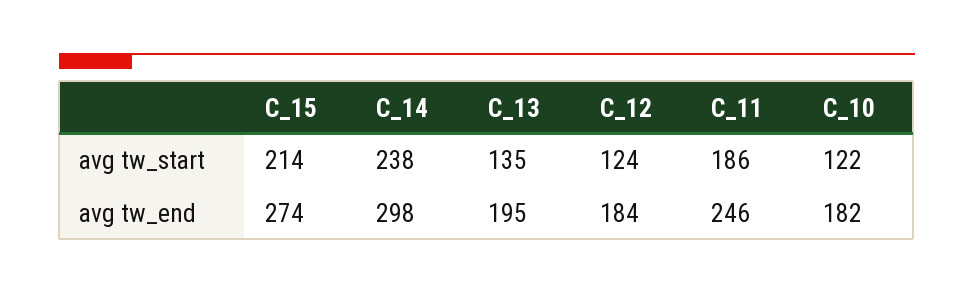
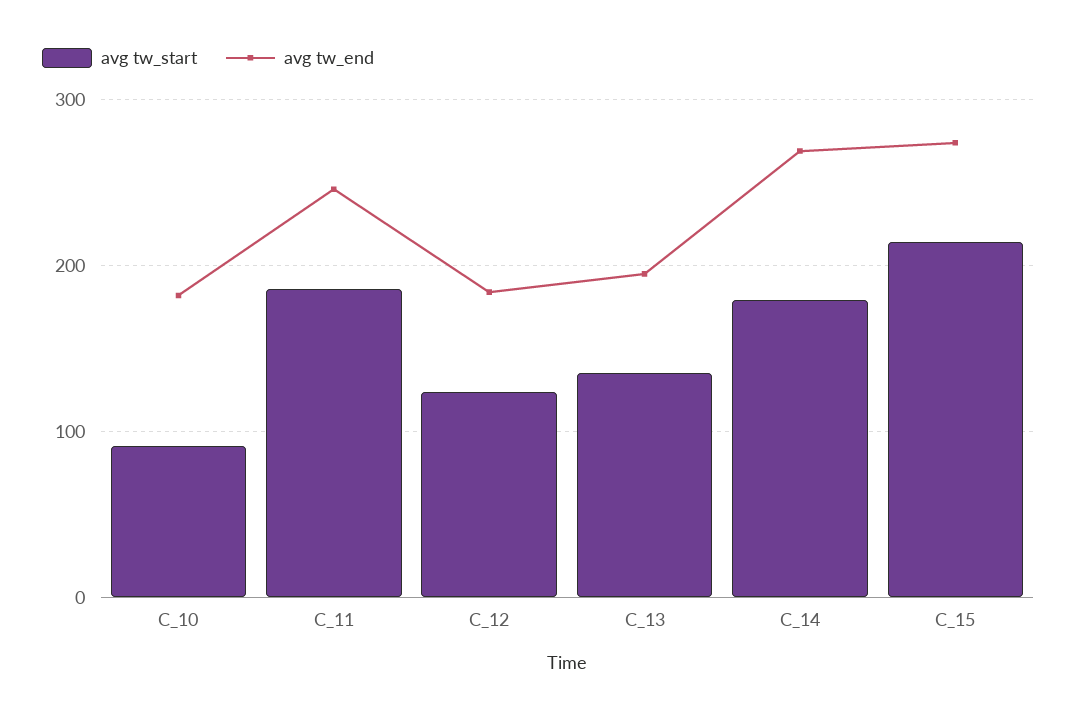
  {
    "avg tw_start": {
      "C_15": 214,
-     "C_14": 238,
+     "C_14": 180,
      "C_13": 135,
      "C_12": 124,
      "C_11": 186,
-     "C_10": 122
+     "C_10": 90
    },
    "avg tw_end": {
      "C_15": 274,
-     "C_14": 298,
+     "C_14": 270,
      "C_13": 195,
      "C_12": 184,
      "C_11": 246,
      "C_10": 182
    }
  }

